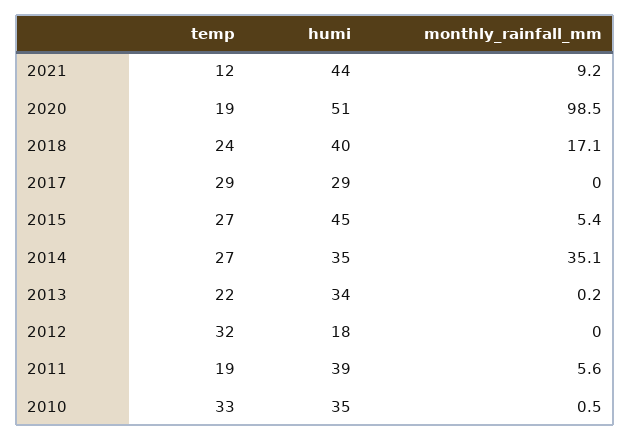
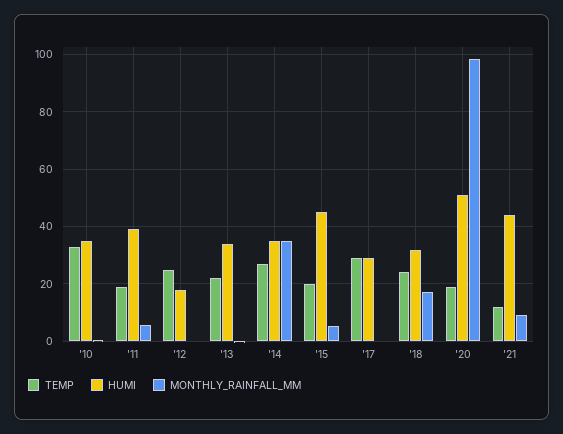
  {
    "temp": {
      "2021": 12,
      "2020": 19,
      "2018": 24,
      "2017": 29,
-     "2015": 27,
+     "2015": 20,
      "2014": 27,
      "2013": 22,
-     "2012": 32,
+     "2012": 25,
      "2011": 19,
      "2010": 33
    },
    "humi": {
      "2021": 44,
      "2020": 51,
-     "2018": 40,
+     "2018": 32.5,
      "2017": 29,
      "2015": 45,
      "2014": 35,
      "2013": 34,
      "2012": 18,
      "2011": 39,
      "2010": 35
    },
    "monthly_rainfall_mm": {
      "2021": 9.2,
      "2020": 98.5,
      "2018": 17.1,
      "2017": 0,
      "2015": 5.4,
      "2014": 35.1,
      "2013": 0.2,
      "2012": 0,
      "2011": 5.6,
      "2010": 0.5
    }
  }

